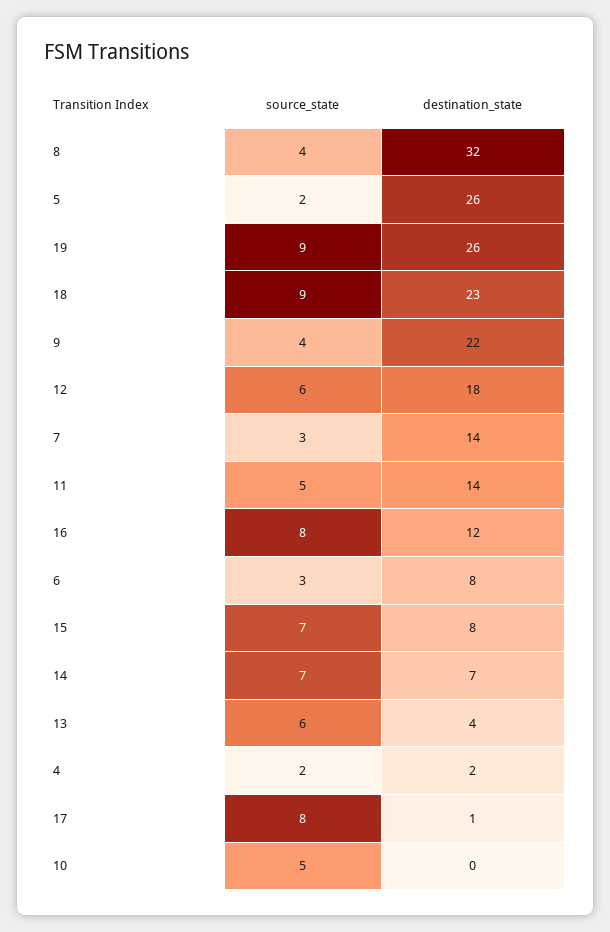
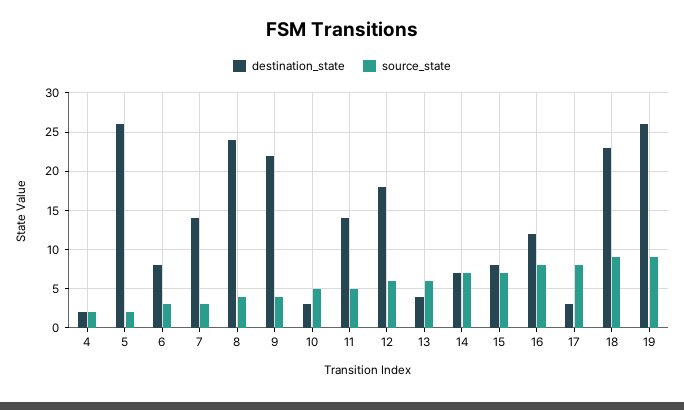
  {
    "source_state": {
      "8": 4,
      "5": 2,
      "19": 9,
      "18": 9,
      "9": 4,
      "12": 6,
      "7": 3,
      "11": 5,
      "16": 8,
      "6": 3,
      "15": 7,
      "14": 7,
      "13": 6,
      "4": 2,
      "17": 8,
      "10": 5
    },
    "destination_state": {
-     "8": 32,
+     "8": 24,
      "5": 26,
      "19": 26,
      "18": 23,
      "9": 22,
      "12": 18,
      "7": 14,
      "11": 14,
      "16": 12,
      "6": 8,
      "15": 8,
      "14": 7,
      "13": 4,
      "4": 2,
-     "17": 1,
+     "17": 3,
-     "10": 0
+     "10": 3
    }
  }

